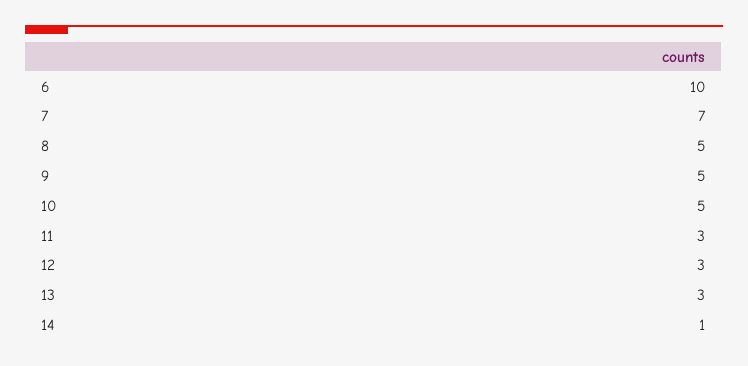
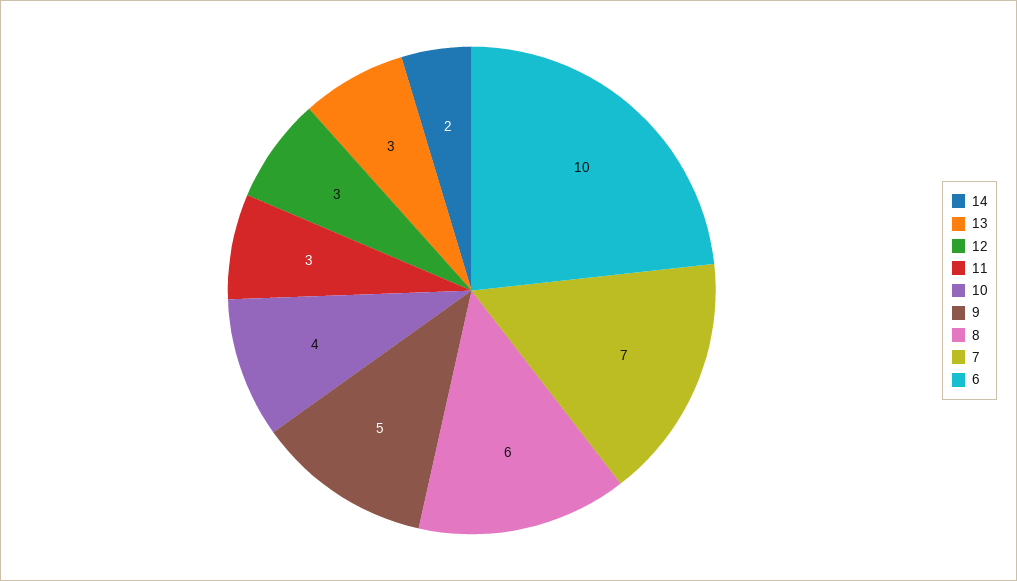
  {
    "6": 10,
    "7": 7,
-   "8": 5,
+   "8": 6,
    "9": 5,
-   "10": 5,
+   "10": 4,
    "11": 3,
    "12": 3,
    "13": 3,
-   "14": 1
+   "14": 2
  }

